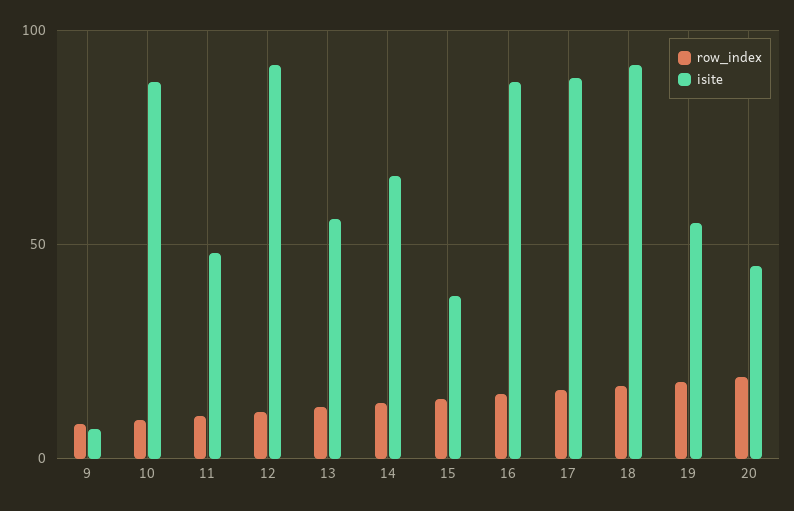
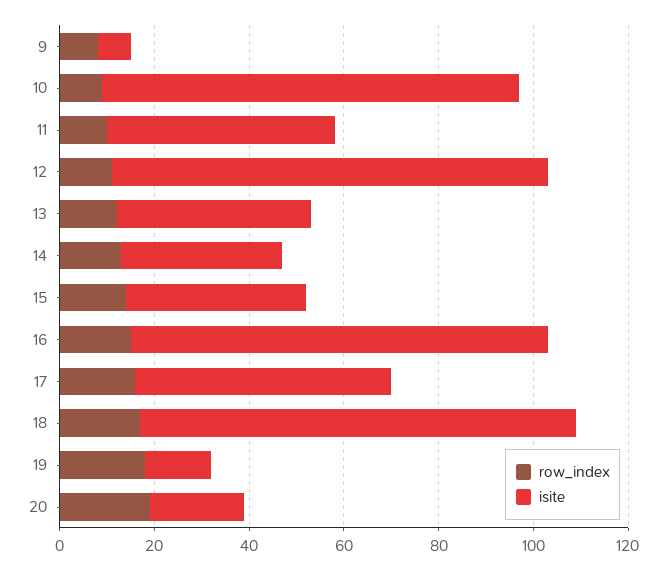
  {
    "row_index": {
      "9": 10,
      "10": 10,
      "11": 10,
      "12": 10,
      "13": 10,
      "14": 15,
      "15": 15,
      "16": 15,
      "17": 15,
      "18": 15,
      "19": 20,
      "20": 20
    },
    "isite": {
      "9": 5,
      "10": 90,
      "11": 50,
      "12": 90,
-     "13": 55,
+     "13": 40,
-     "14": 65,
+     "14": 35,
      "15": 40,
      "16": 90,
-     "17": 90,
+     "17": 55,
      "18": 90,
-     "19": 55,
+     "19": 15,
-     "20": 45
+     "20": 20
    }
  }

